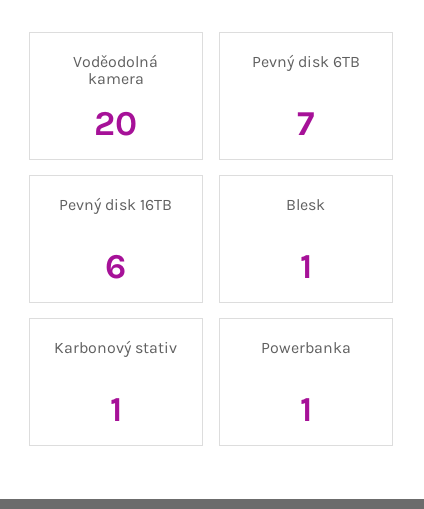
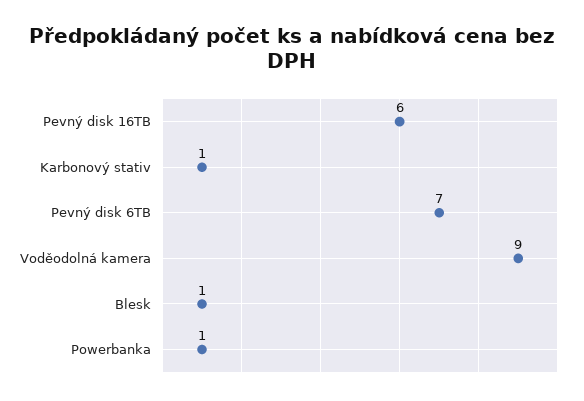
  {
-   "Voděodolná kamera": 20,
+   "Voděodolná kamera": 9,
    "Pevný disk 6TB": 7,
    "Pevný disk 16TB": 6,
    "Blesk": 1,
    "Karbonový stativ": 1,
    "Powerbanka": 1
  }

